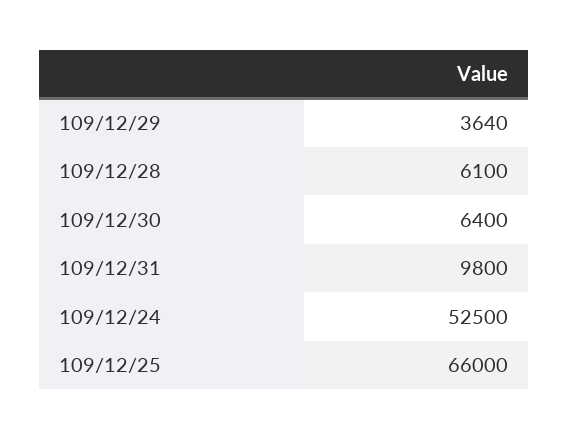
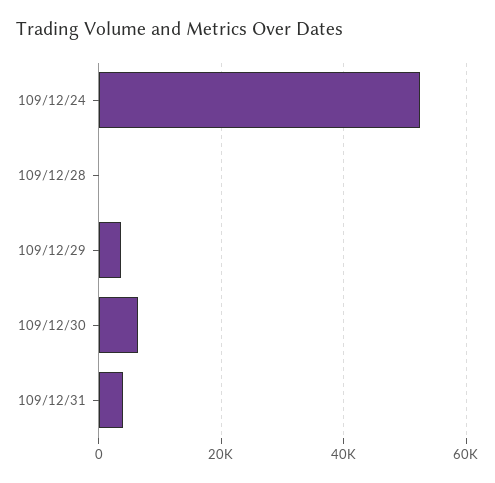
  {
    "109/12/29": 3640,
-   "109/12/28": 6100,
+   "109/12/28": 0,
    "109/12/30": 6400,
-   "109/12/31": 9800,
+   "109/12/31": 4000,
-   "109/12/24": 52500,
+   "109/12/24": 52500
-   "109/12/25": 66000
  }

